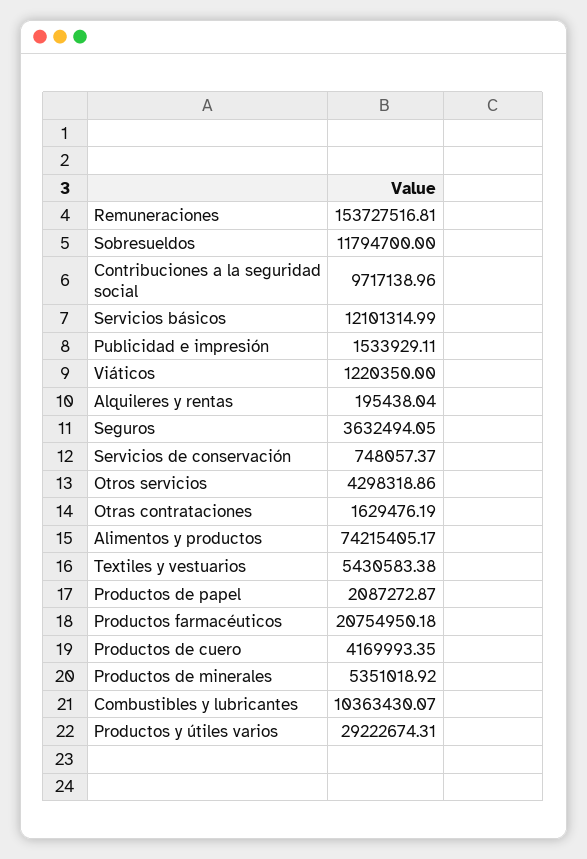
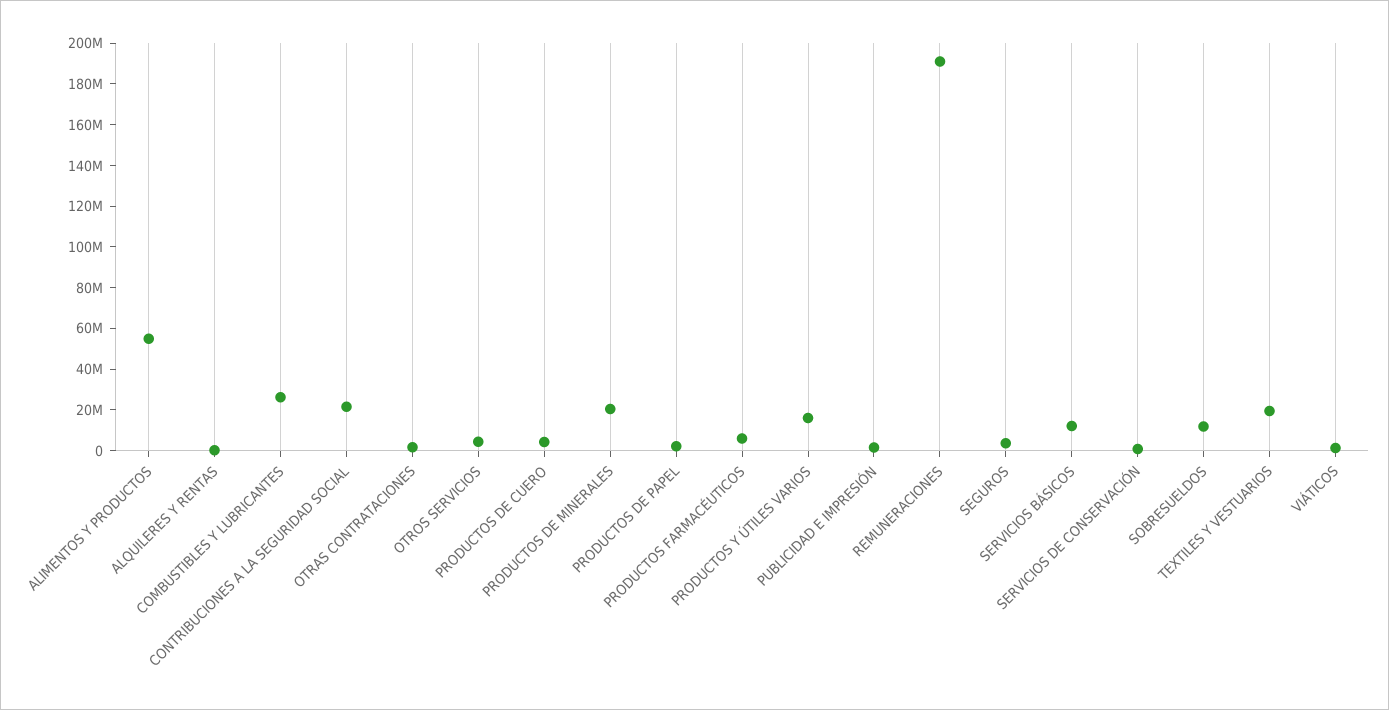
  {
-   "Remuneraciones": 153727516.81,
+   "Remuneraciones": 190000000,
    "Sobresueldos": 11794700,
-   "Contribuciones a la seguridad social": 9717138.96,
+   "Contribuciones a la seguridad social": 20000000,
    "Servicios básicos": 12101314.99,
    "Publicidad e impresión": 1533929.11,
    "Viáticos": 1220350,
    "Alquileres y rentas": 195438.04,
    "Seguros": 3632494.05,
    "Servicios de conservación": 748057.37,
    "Otros servicios": 4298318.86,
    "Otras contrataciones": 1629476.19,
-   "Alimentos y productos": 74215405.17,
+   "Alimentos y productos": 55000000,
-   "Textiles y vestuarios": 5430583.38,
+   "Textiles y vestuarios": 20000000,
    "Productos de papel": 2087272.87,
-   "Productos farmacéuticos": 20754950.18,
+   "Productos farmacéuticos": 5000000,
    "Productos de cuero": 4169993.35,
-   "Productos de minerales": 5351018.92,
+   "Productos de minerales": 20000000,
-   "Combustibles y lubricantes": 10363430.07,
+   "Combustibles y lubricantes": 25000000,
-   "Productos y útiles varios": 29222674.31
+   "Productos y útiles varios": 15000000
  }

